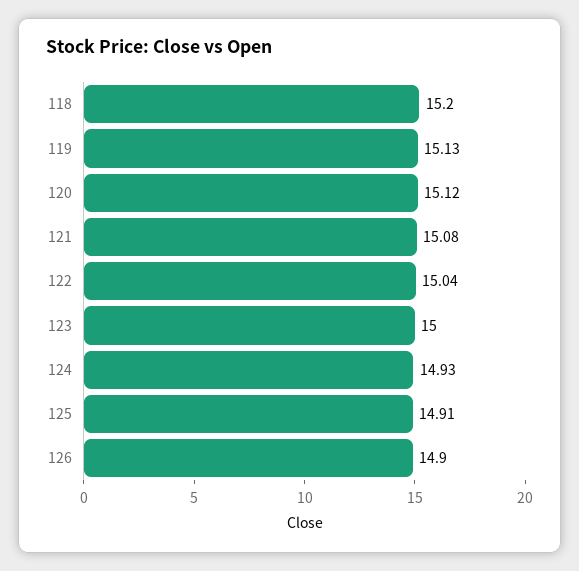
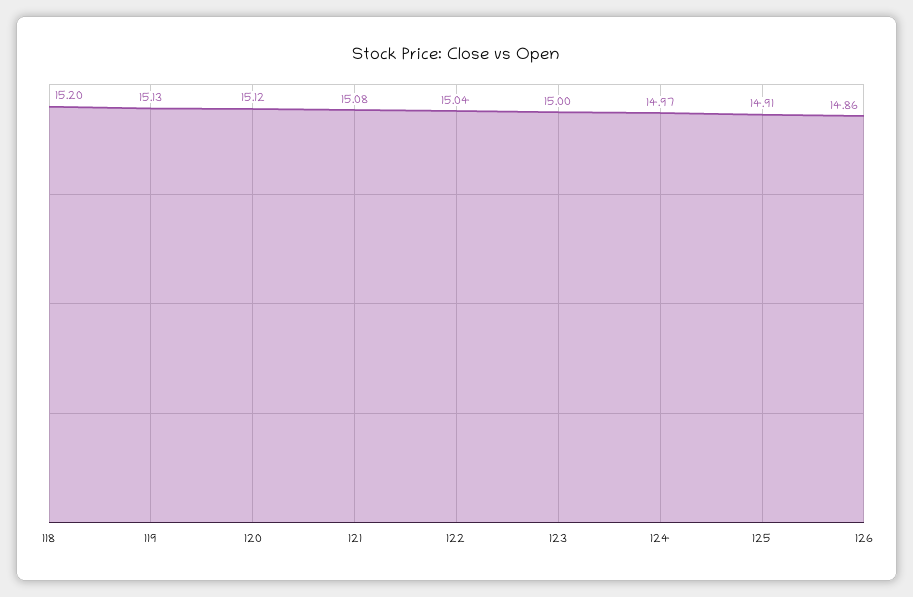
  {
    "118": 15.2,
    "119": 15.13,
    "120": 15.12,
    "121": 15.08,
    "122": 15.04,
    "123": 15,
-   "124": 14.93,
+   "124": 14.97,
    "125": 14.91,
-   "126": 14.9
+   "126": 14.86
  }

